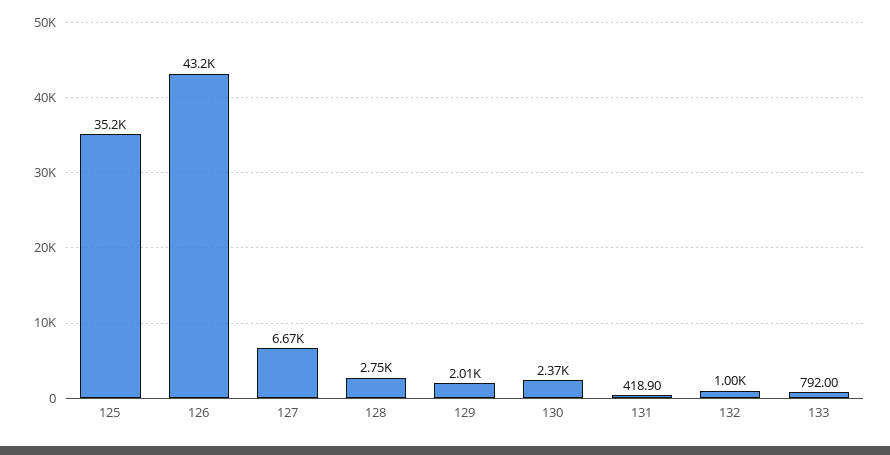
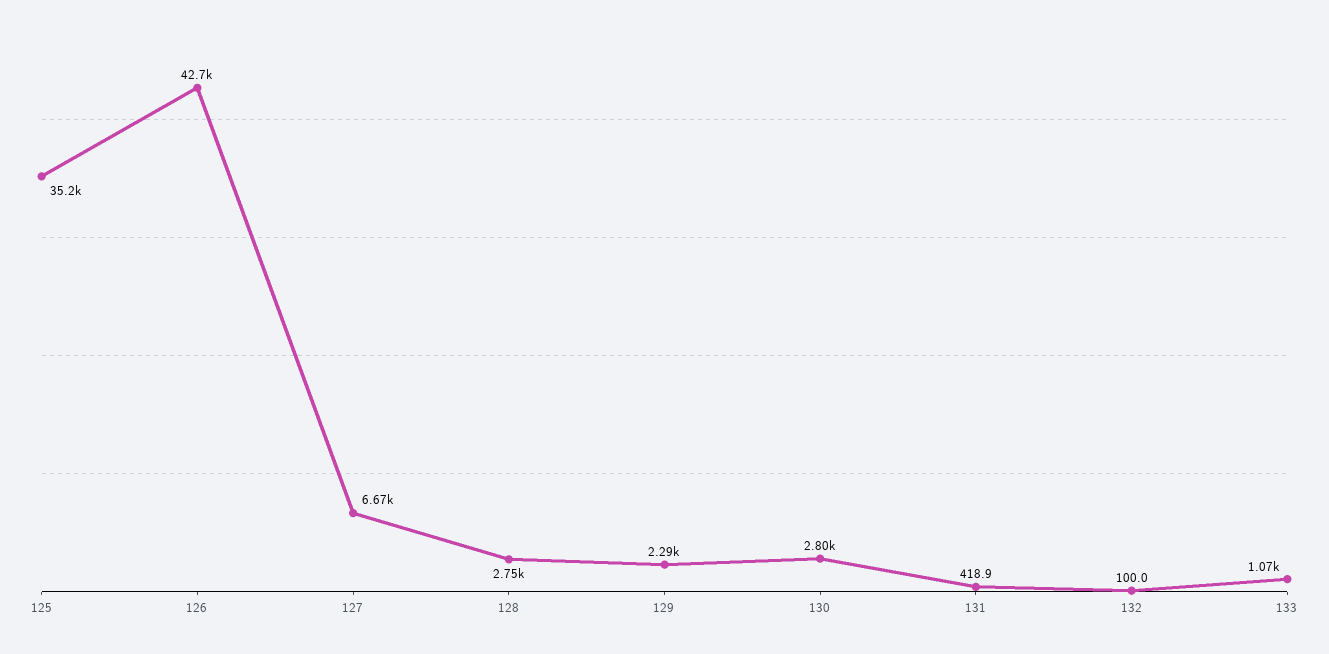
  {
    "125": 35200,
-   "126": 43200,
+   "126": 42700,
    "127": 6670,
    "128": 2750,
-   "129": 2010,
+   "129": 2290,
-   "130": 2370,
+   "130": 2800,
    "131": 418.9,
-   "132": 1000,
+   "132": 100,
-   "133": 792
+   "133": 1070
  }

